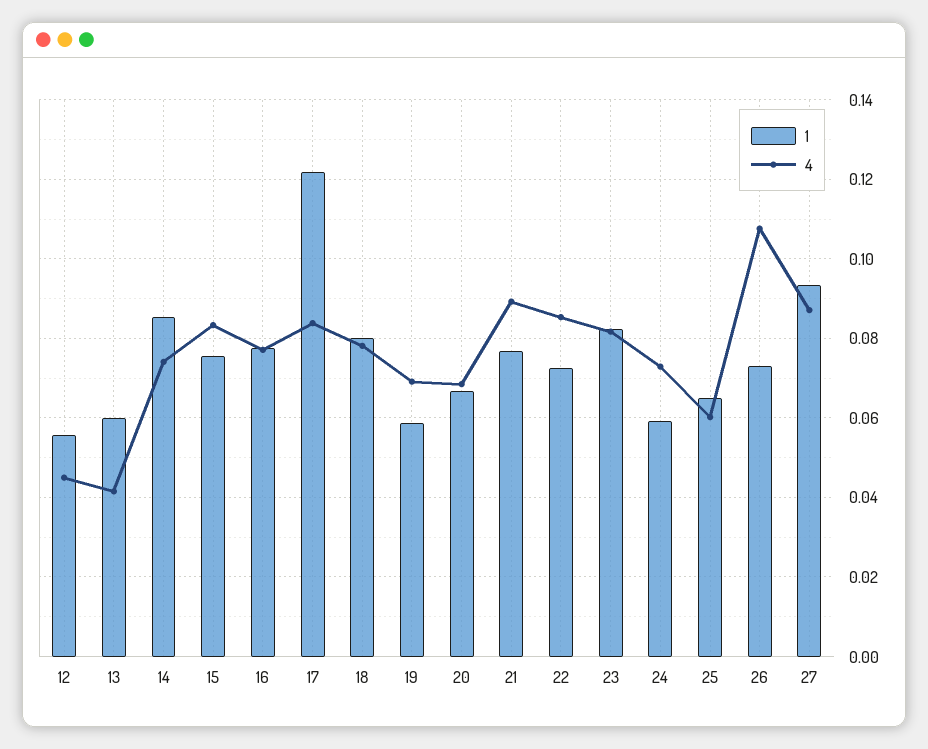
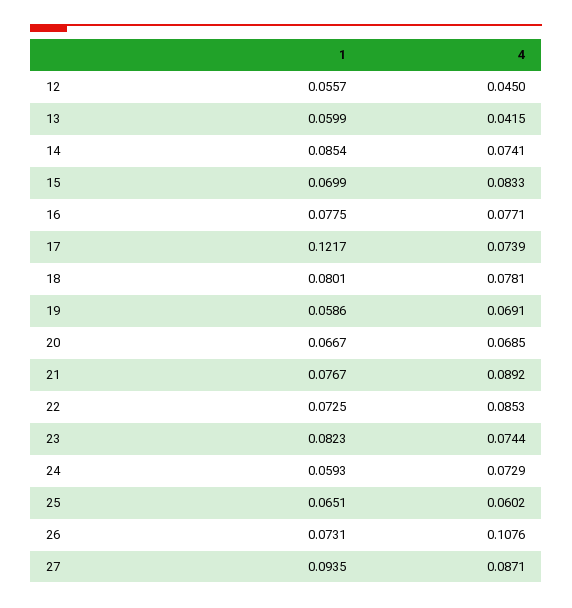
  {
    "1": {
      "12": 0.0557,
      "13": 0.0599,
      "14": 0.0854,
-     "15": 0.076,
+     "15": 0.0699,
      "16": 0.0775,
      "17": 0.1217,
      "18": 0.0801,
      "19": 0.0586,
      "20": 0.0667,
      "21": 0.0767,
      "22": 0.0725,
      "23": 0.0823,
      "24": 0.0593,
      "25": 0.0651,
      "26": 0.0731,
      "27": 0.0935
    },
    "4": {
      "12": 0.045,
      "13": 0.0415,
      "14": 0.0741,
      "15": 0.0833,
      "16": 0.0771,
-     "17": 0.084,
+     "17": 0.0739,
      "18": 0.0781,
      "19": 0.0691,
      "20": 0.0685,
      "21": 0.0892,
      "22": 0.0853,
-     "23": 0.082,
+     "23": 0.0744,
      "24": 0.0729,
      "25": 0.0602,
      "26": 0.1076,
      "27": 0.0871
    }
  }

